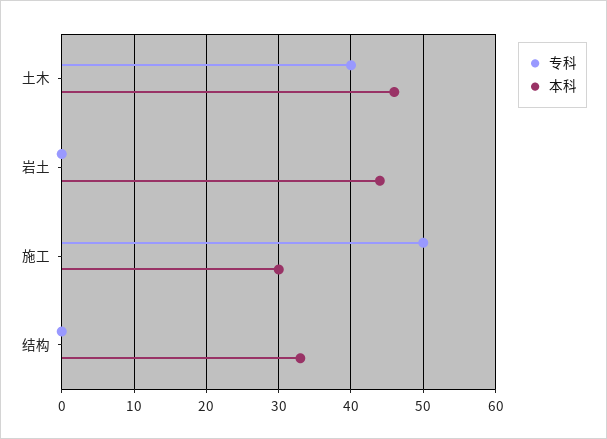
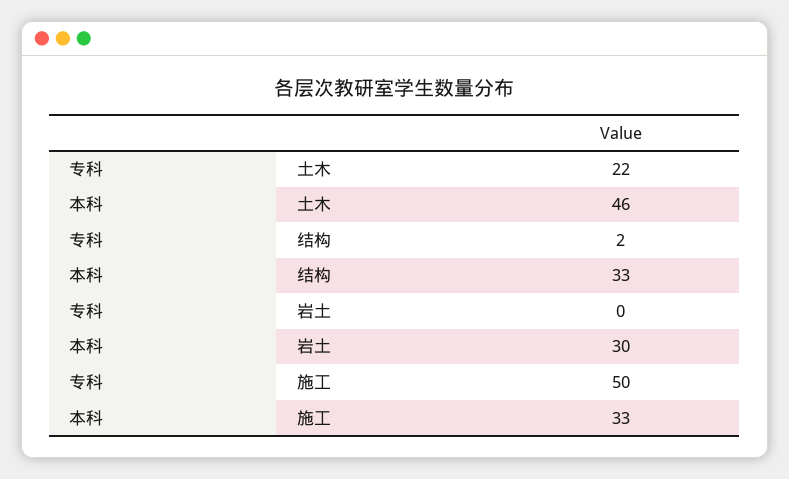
  {
    "专科": {
-     "土木": 40,
+     "土木": 22,
      "岩土": 0,
      "施工": 50,
-     "结构": 0
+     "结构": 2
    },
    "本科": {
      "土木": 46,
-     "岩土": 44,
+     "岩土": 30,
-     "施工": 30,
+     "施工": 33,
      "结构": 33
    }
  }

